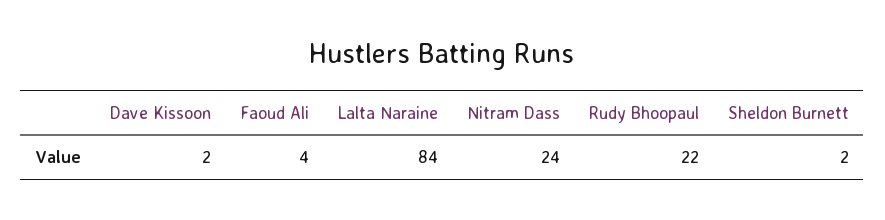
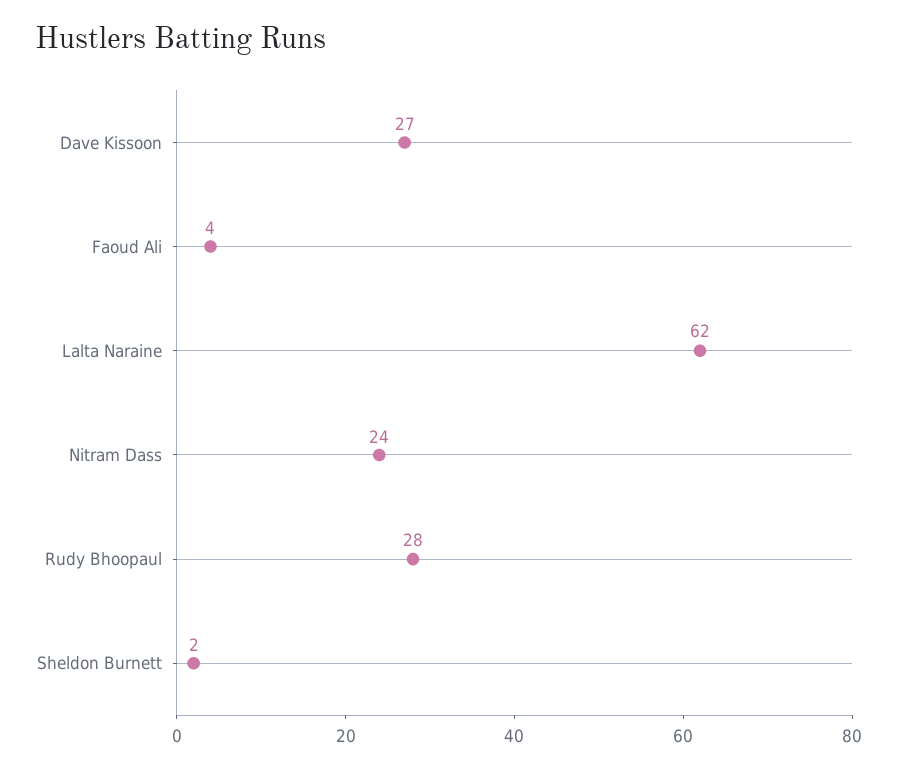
  {
-   "Dave Kissoon": 2,
+   "Dave Kissoon": 27,
    "Faoud Ali": 4,
-   "Lalta Naraine": 84,
+   "Lalta Naraine": 62,
    "Nitram Dass": 24,
-   "Rudy Bhoopaul": 22,
+   "Rudy Bhoopaul": 28,
    "Sheldon Burnett": 2
  }

